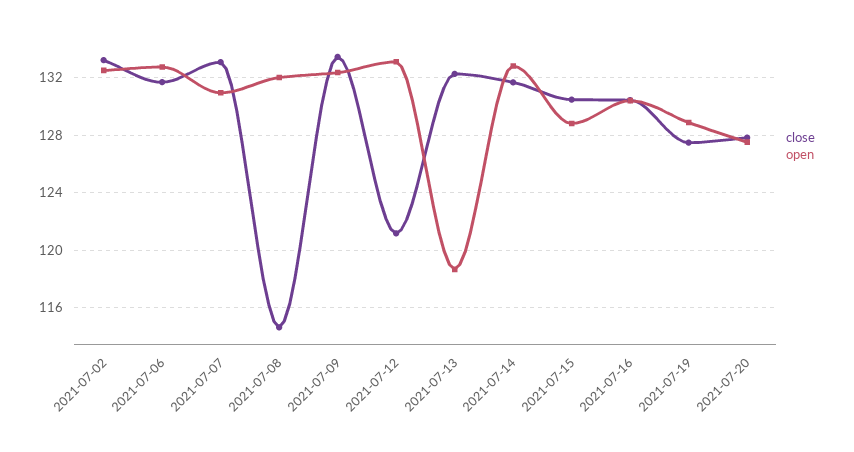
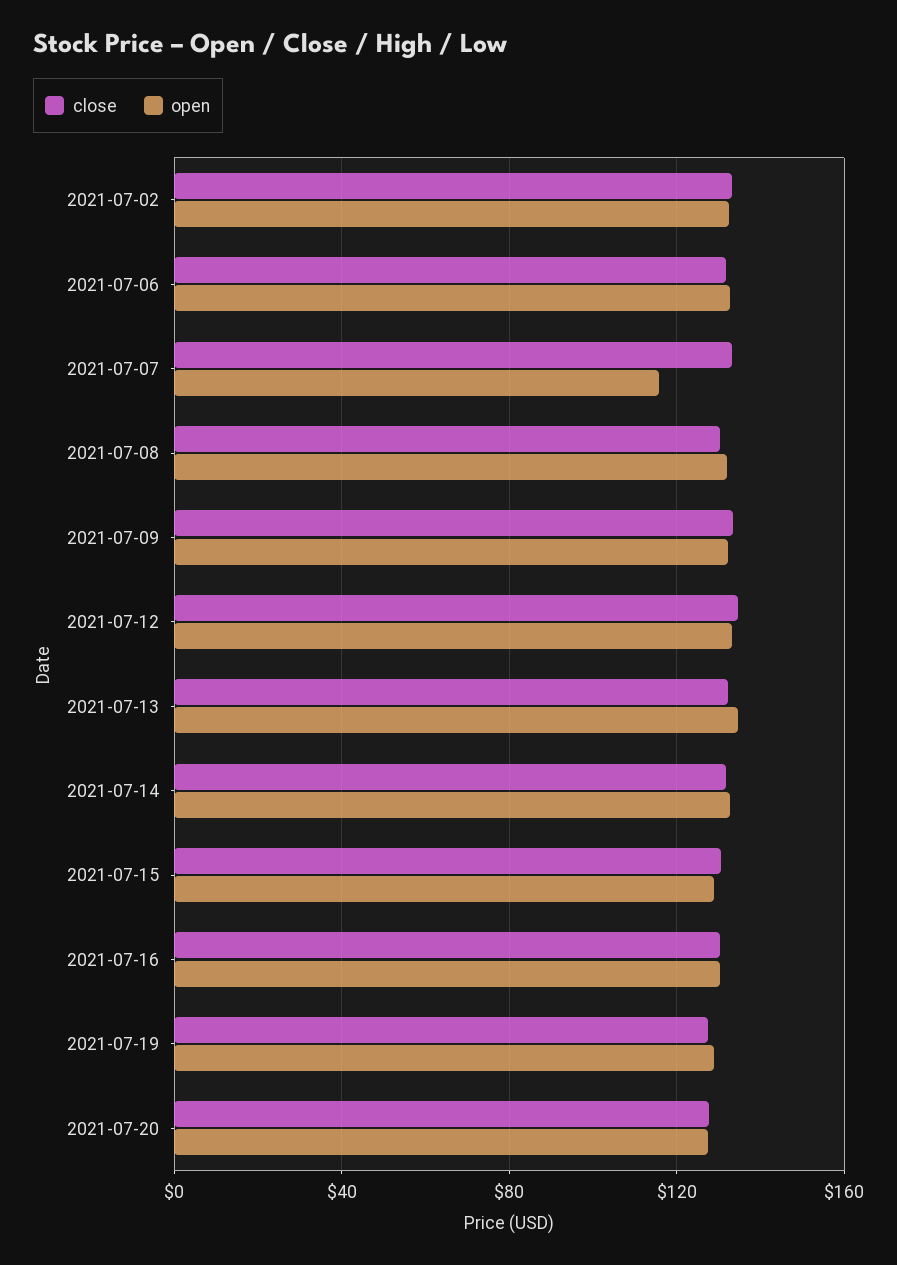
  {
    "close": {
      "2021-07-02": 133,
      "2021-07-06": 131.5,
      "2021-07-07": 133,
-     "2021-07-08": 114.5,
+     "2021-07-08": 130,
      "2021-07-09": 133.5,
-     "2021-07-12": 121,
+     "2021-07-12": 135,
      "2021-07-13": 132.5,
      "2021-07-14": 131.5,
      "2021-07-15": 130.5,
      "2021-07-16": 130.5,
      "2021-07-19": 127.5,
      "2021-07-20": 128
    },
    "open": {
      "2021-07-02": 132.5,
      "2021-07-06": 133,
-     "2021-07-07": 131,
+     "2021-07-07": 115,
      "2021-07-08": 132,
      "2021-07-09": 132.5,
      "2021-07-12": 133,
-     "2021-07-13": 118.5,
+     "2021-07-13": 135,
      "2021-07-14": 133,
      "2021-07-15": 129,
      "2021-07-16": 130.5,
      "2021-07-19": 129,
      "2021-07-20": 127.5
    }
  }

